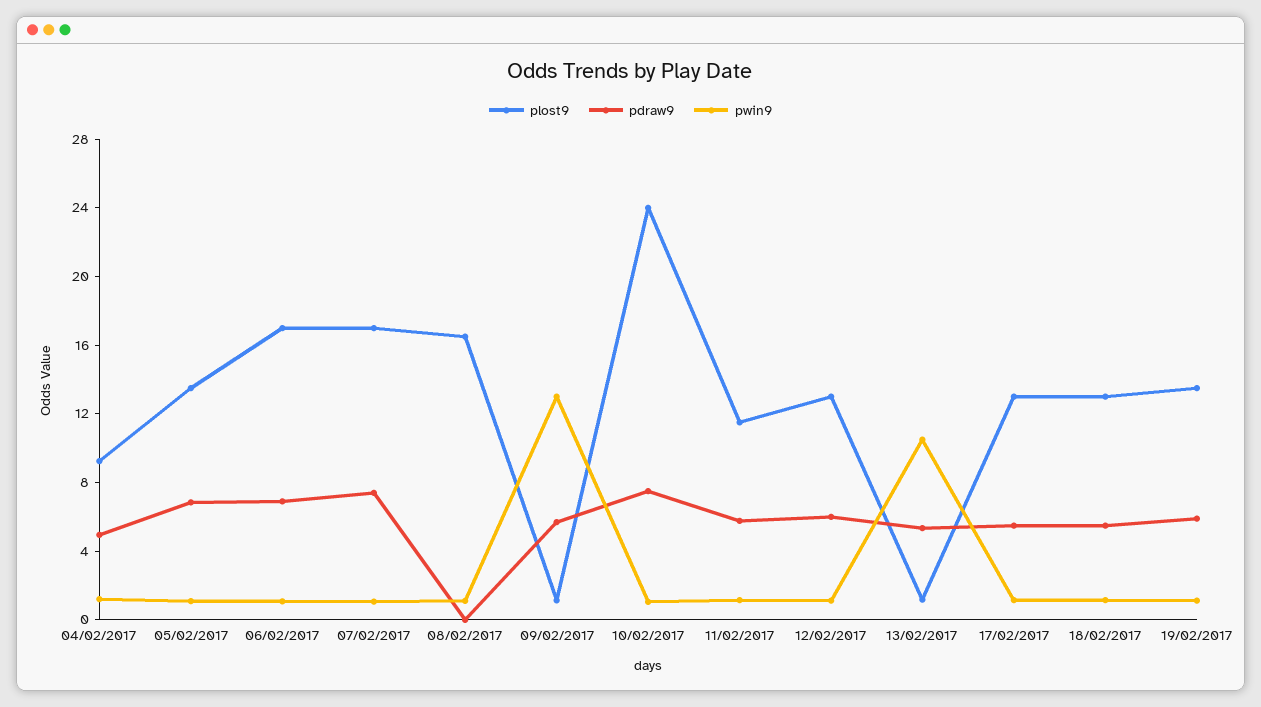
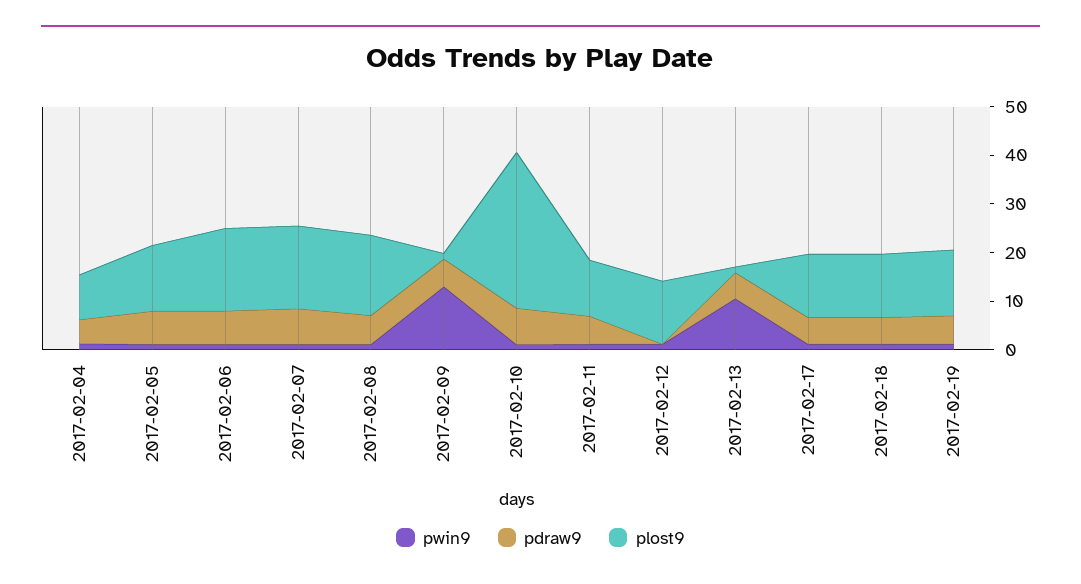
  {
    "plost9": {
      "04/02/2017": 9,
      "05/02/2017": 14,
      "06/02/2017": 17,
      "07/02/2017": 17,
      "08/02/2017": 17,
      "09/02/2017": 1,
-     "10/02/2017": 24,
+     "10/02/2017": 32,
      "11/02/2017": 12,
      "12/02/2017": 13,
      "13/02/2017": 1,
      "17/02/2017": 13,
      "18/02/2017": 13,
      "19/02/2017": 14
    },
    "pdraw9": {
      "04/02/2017": 5,
      "05/02/2017": 7,
      "06/02/2017": 7,
      "07/02/2017": 7,
-     "08/02/2017": 0,
+     "08/02/2017": 6,
      "09/02/2017": 6,
      "10/02/2017": 8,
      "11/02/2017": 6,
-     "12/02/2017": 6,
+     "12/02/2017": 0,
      "13/02/2017": 5,
      "17/02/2017": 6,
      "18/02/2017": 6,
      "19/02/2017": 6
    },
    "pwin9": {
      "04/02/2017": 1,
      "05/02/2017": 1,
      "06/02/2017": 1,
      "07/02/2017": 1,
      "08/02/2017": 1,
      "09/02/2017": 13,
      "10/02/2017": 1,
      "11/02/2017": 1,
      "12/02/2017": 1,
      "13/02/2017": 11,
      "17/02/2017": 1,
      "18/02/2017": 1,
      "19/02/2017": 1
    }
  }

